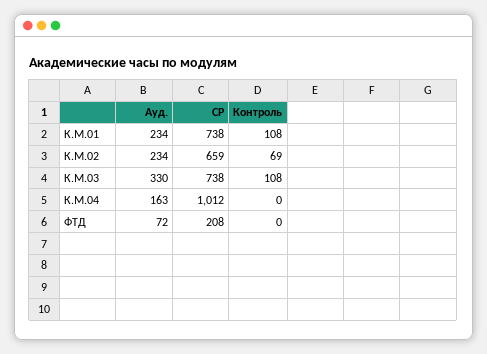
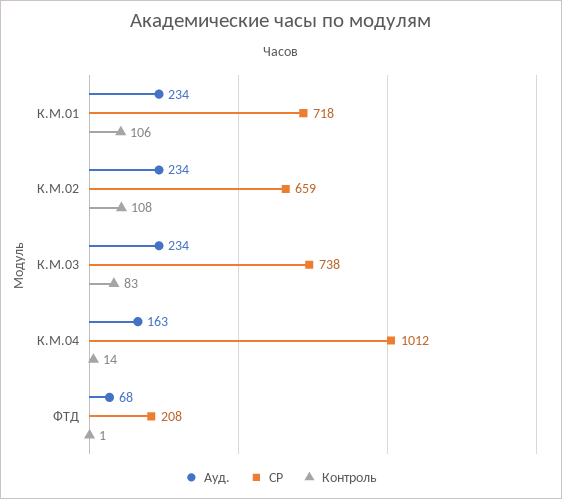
  {
    "Ауд.": {
      "К.М.01": 234,
      "К.М.02": 234,
-     "К.М.03": 330,
+     "К.М.03": 234,
      "К.М.04": 163,
-     "ФТД": 72
+     "ФТД": 68
    },
    "СР": {
-     "К.М.01": 738,
+     "К.М.01": 718,
      "К.М.02": 659,
      "К.М.03": 738,
      "К.М.04": 1012,
      "ФТД": 208
    },
    "Контроль": {
-     "К.М.01": 108,
+     "К.М.01": 106,
-     "К.М.02": 69,
+     "К.М.02": 108,
-     "К.М.03": 108,
+     "К.М.03": 83,
-     "К.М.04": 0,
+     "К.М.04": 14,
-     "ФТД": 0
+     "ФТД": 1
    }
  }

